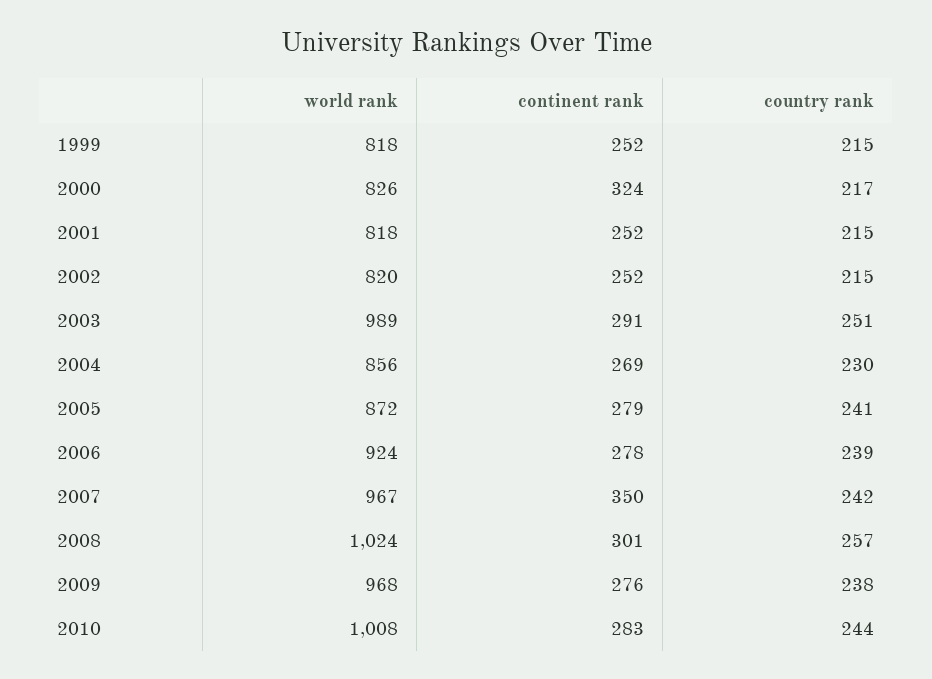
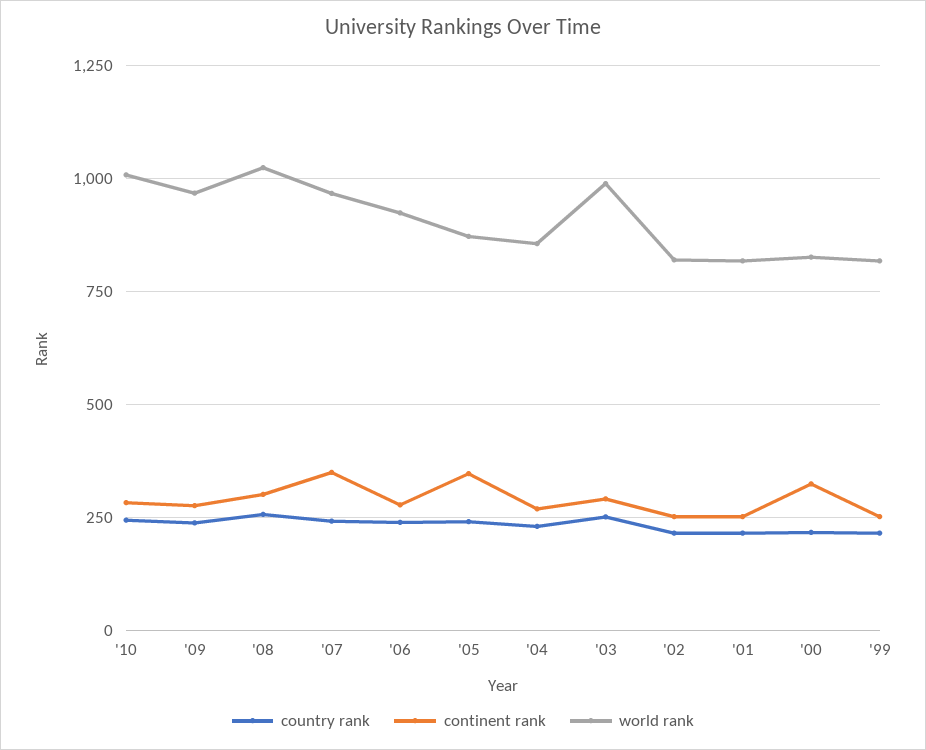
  {
    "world rank": {
      "1999": 818,
      "2000": 826,
      "2001": 818,
      "2002": 820,
      "2003": 989,
      "2004": 856,
      "2005": 872,
      "2006": 924,
      "2007": 967,
      "2008": 1024,
      "2009": 968,
      "2010": 1008
    },
    "continent rank": {
      "1999": 252,
      "2000": 324,
      "2001": 252,
      "2002": 252,
      "2003": 291,
      "2004": 269,
-     "2005": 279,
+     "2005": 350,
      "2006": 278,
      "2007": 350,
      "2008": 301,
      "2009": 276,
      "2010": 283
    },
    "country rank": {
      "1999": 215,
      "2000": 217,
      "2001": 215,
      "2002": 215,
      "2003": 251,
      "2004": 230,
      "2005": 241,
      "2006": 239,
      "2007": 242,
      "2008": 257,
      "2009": 238,
      "2010": 244
    }
  }

